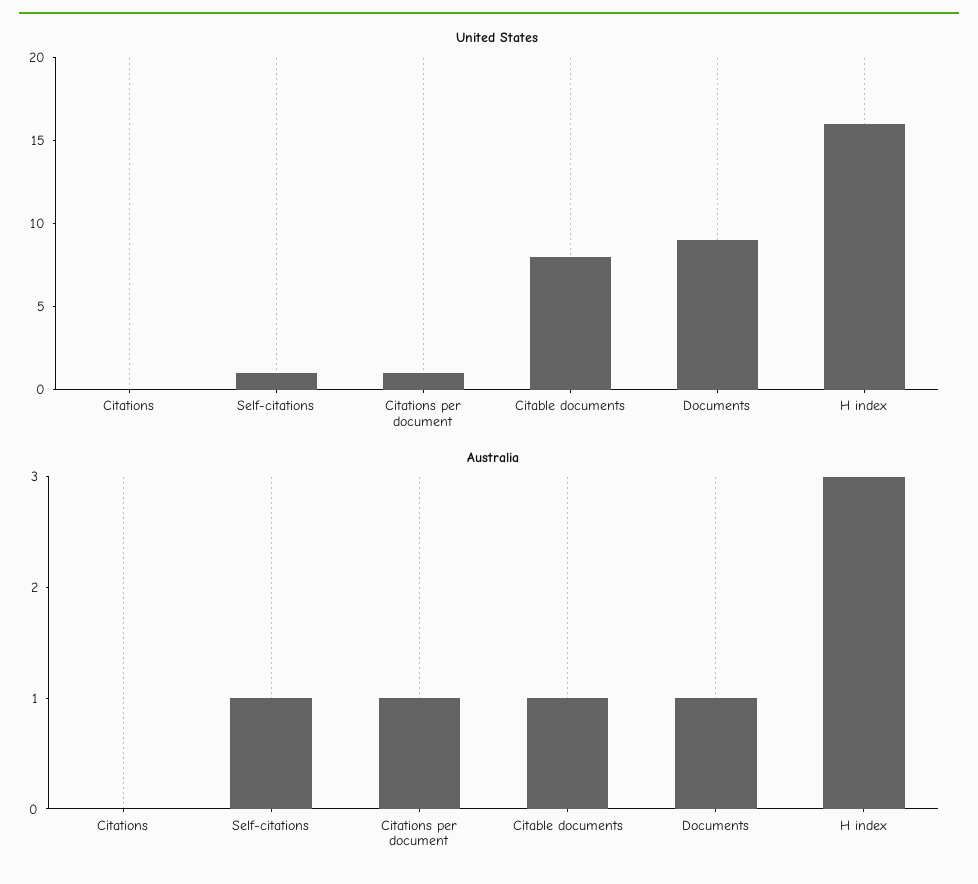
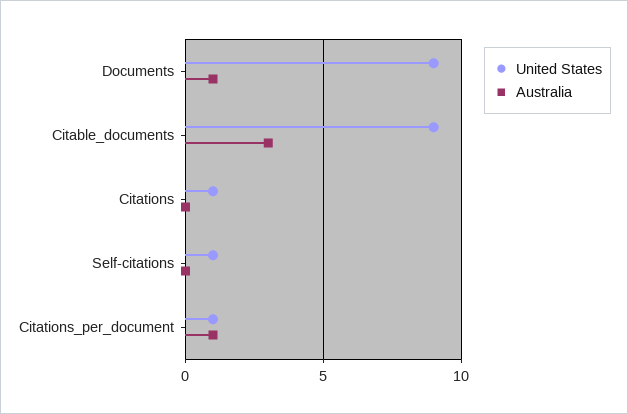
  {
    "United States": {
-     "Citations": 0,
+     "Citations": 1,
      "Self-citations": 1,
      "Citations per document": 1,
-     "Citable documents": 8,
+     "Citable documents": 9,
-     "Documents": 9,
+     "Documents": 9
-     "H index": 16
    },
    "Australia": {
      "Citations": 0,
-     "Self-citations": 1,
+     "Self-citations": 0,
      "Citations per document": 1,
-     "Citable documents": 1,
+     "Citable documents": 3,
-     "Documents": 1,
+     "Documents": 1
-     "H index": 3
    }
  }

